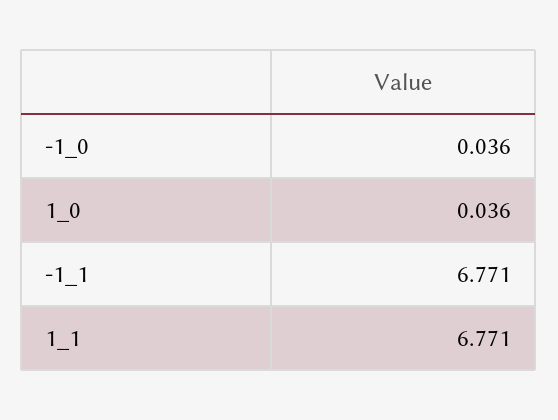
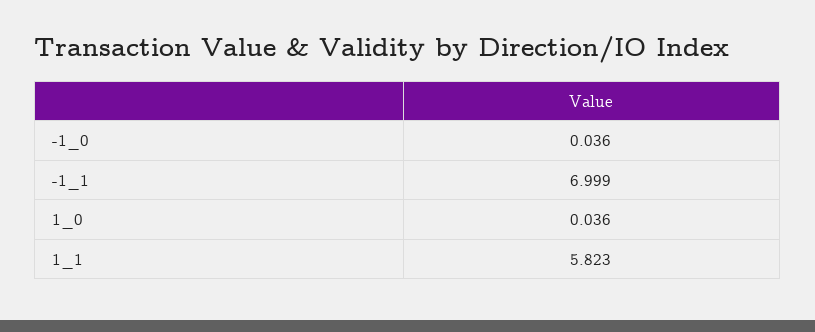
  {
    "-1_0": 0.036,
    "1_0": 0.036,
-   "-1_1": 6.771,
+   "-1_1": 6.999,
-   "1_1": 6.771
+   "1_1": 5.823
  }

